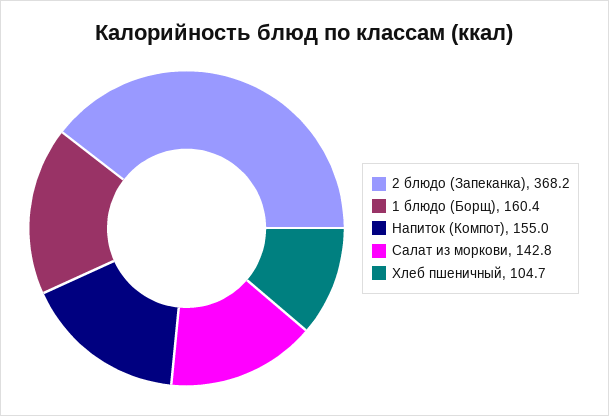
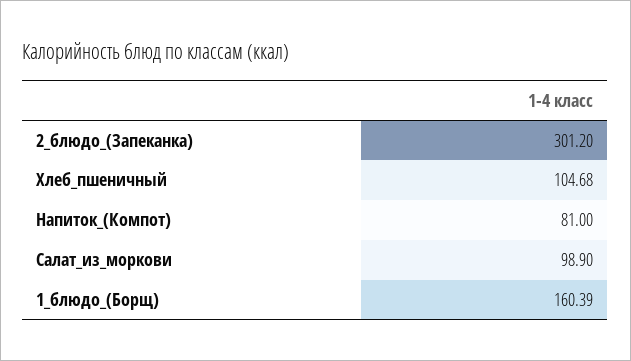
  {
-   "2 блюдо (Запеканка)": 368.2,
+   "2 блюдо (Запеканка)": 301.2,
    "1 блюдо (Борщ)": 160.39,
-   "Напиток (Компот)": 155,
+   "Напиток (Компот)": 81,
-   "Салат из моркови": 142.8,
+   "Салат из моркови": 98.9,
    "Хлеб пшеничный": 104.68
  }

